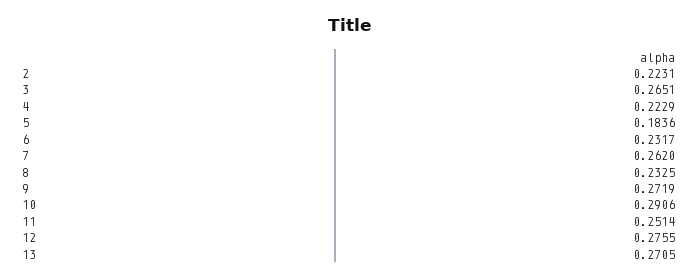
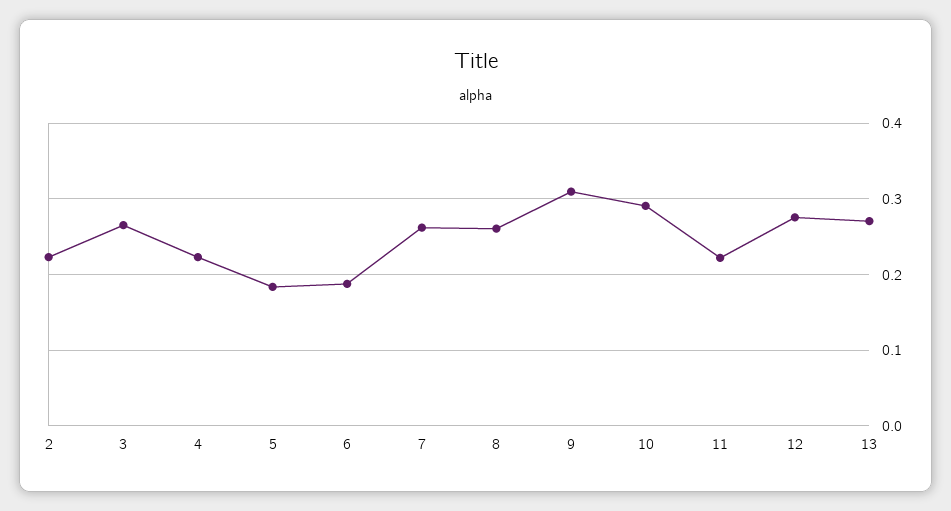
  {
    "2": 0.2231,
    "3": 0.2651,
    "4": 0.2229,
    "5": 0.1836,
-   "6": 0.2317,
+   "6": 0.19,
    "7": 0.262,
-   "8": 0.2325,
+   "8": 0.26,
-   "9": 0.2719,
+   "9": 0.31,
    "10": 0.2906,
-   "11": 0.2514,
+   "11": 0.22,
    "12": 0.2755,
    "13": 0.2705
  }

